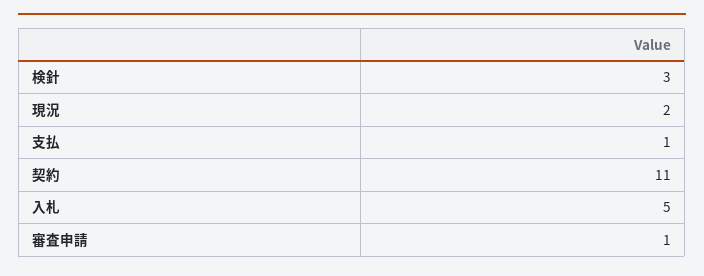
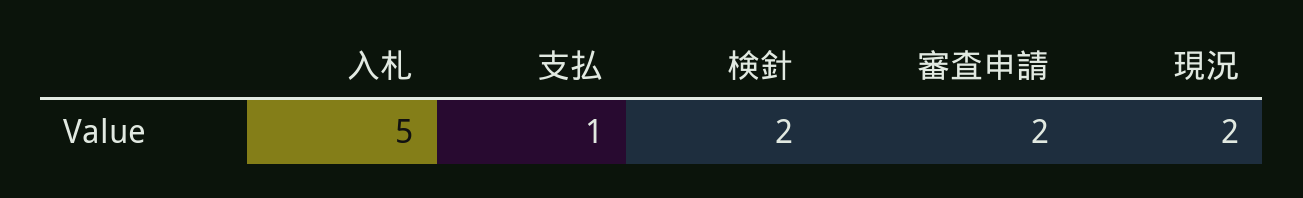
  {
-   "検針": 3,
+   "検針": 2,
    "現況": 2,
    "支払": 1,
-   "契約": 11,
    "入札": 5,
-   "審査申請": 1
+   "審査申請": 2
  }

